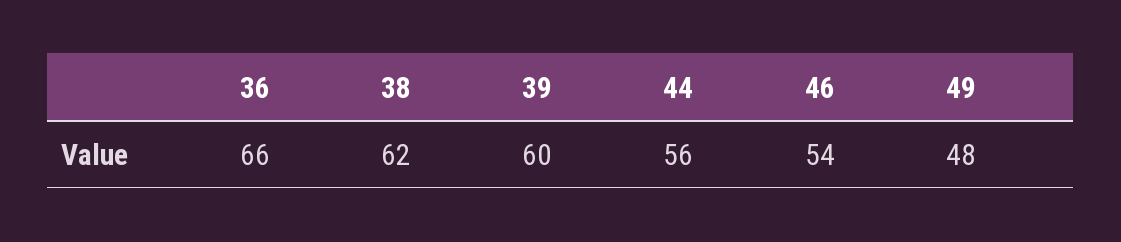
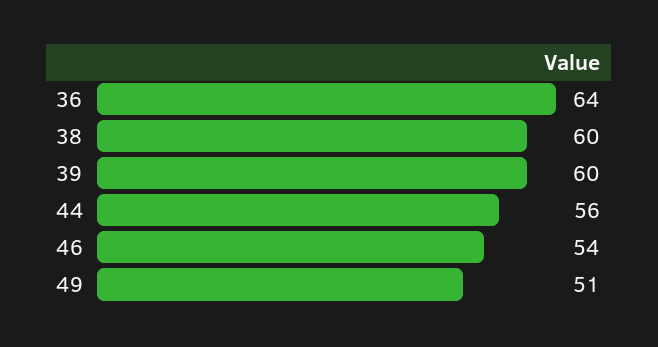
  {
-   "36": 66,
+   "36": 64,
-   "38": 62,
+   "38": 60,
    "39": 60,
    "44": 56,
    "46": 54,
-   "49": 48
+   "49": 51
  }

